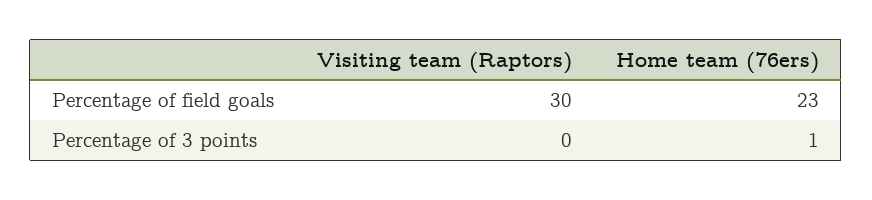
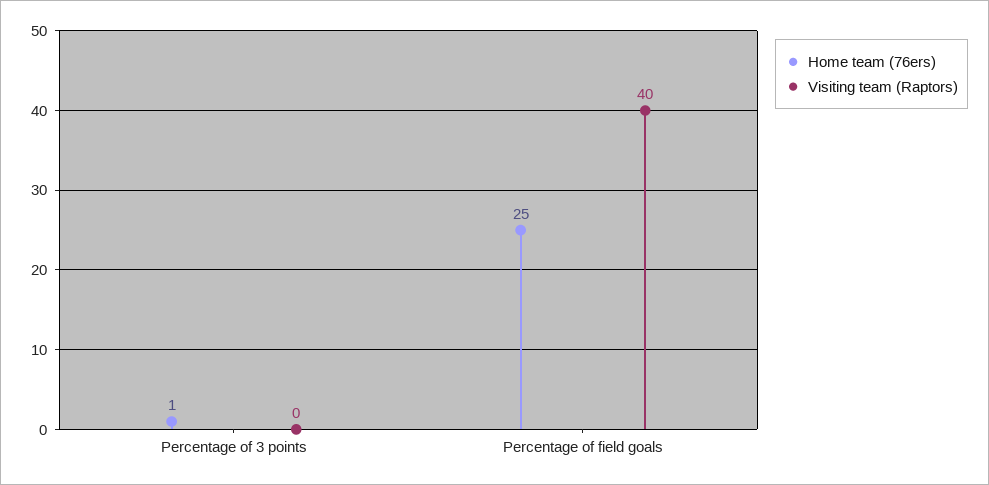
  {
    "Visiting team (Raptors)": {
-     "Percentage of field goals": 30,
+     "Percentage of field goals": 40,
      "Percentage of 3 points": 0
    },
    "Home team (76ers)": {
-     "Percentage of field goals": 23,
+     "Percentage of field goals": 25,
      "Percentage of 3 points": 1
    }
  }

